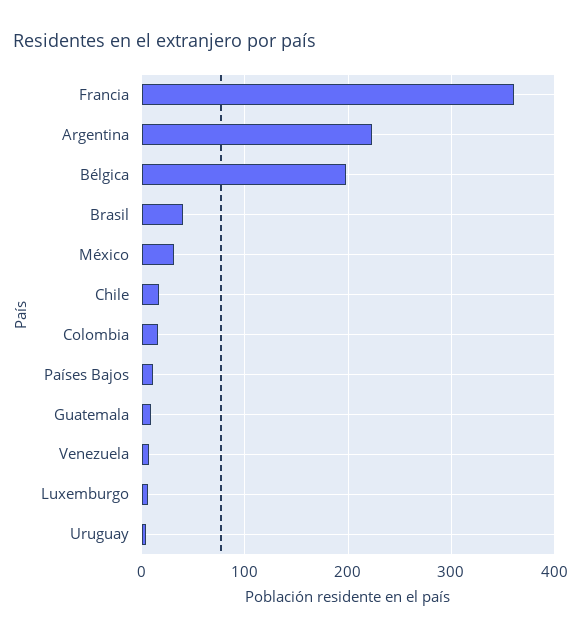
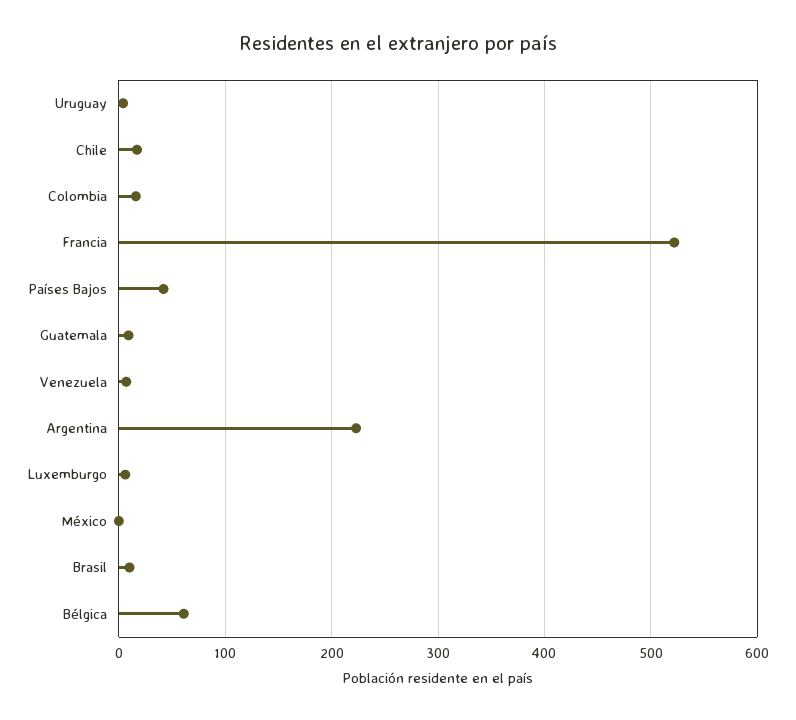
  {
-   "Francia": 360,
+   "Francia": 520,
    "Argentina": 220,
-   "Bélgica": 200,
+   "Bélgica": 60,
-   "Brasil": 40,
+   "Brasil": 10,
-   "México": 30,
+   "México": 0,
    "Chile": 20,
    "Colombia": 20,
-   "Países Bajos": 10,
+   "Países Bajos": 40,
    "Guatemala": 10,
    "Venezuela": 10,
    "Luxemburgo": 10,
    "Uruguay": 0
  }

